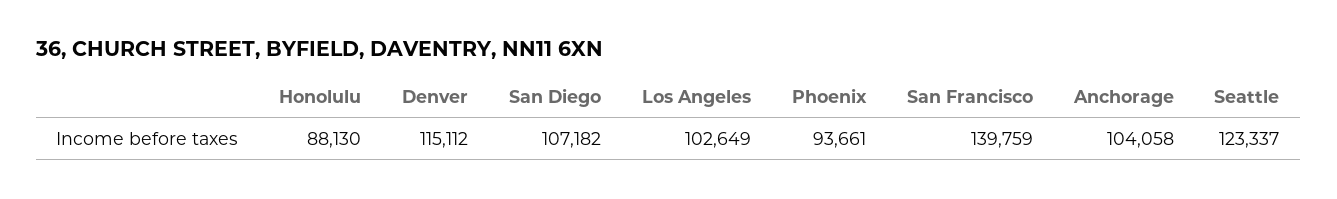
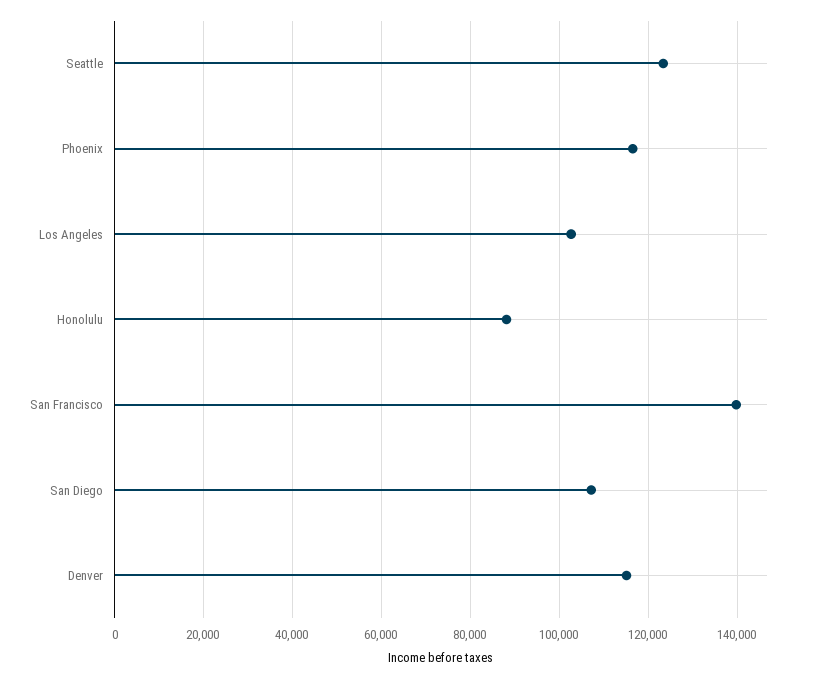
  {
    "Honolulu": 88130,
    "Denver": 115112,
    "San Diego": 107182,
    "Los Angeles": 102649,
-   "Phoenix": 93661,
+   "Phoenix": 116000,
    "San Francisco": 139759,
-   "Anchorage": 104058,
    "Seattle": 123337
  }

